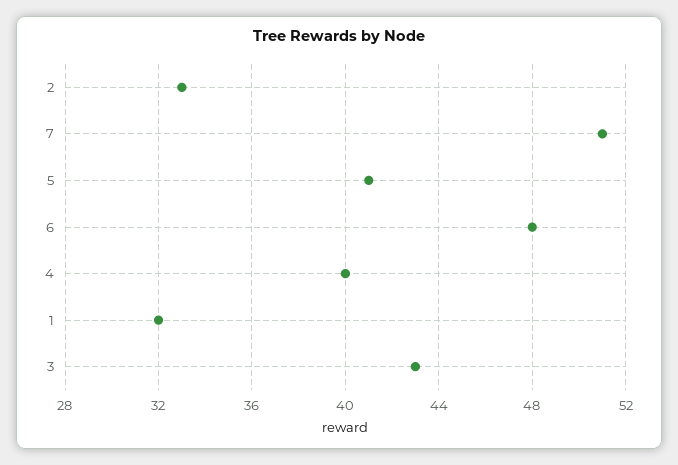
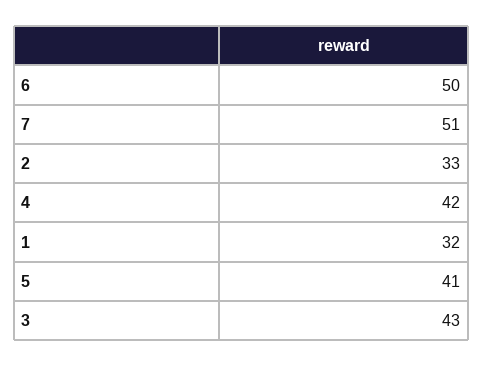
  {
    "2": 33,
    "7": 51,
    "5": 41,
-   "6": 48,
+   "6": 50,
-   "4": 40,
+   "4": 42,
    "1": 32,
    "3": 43
  }

